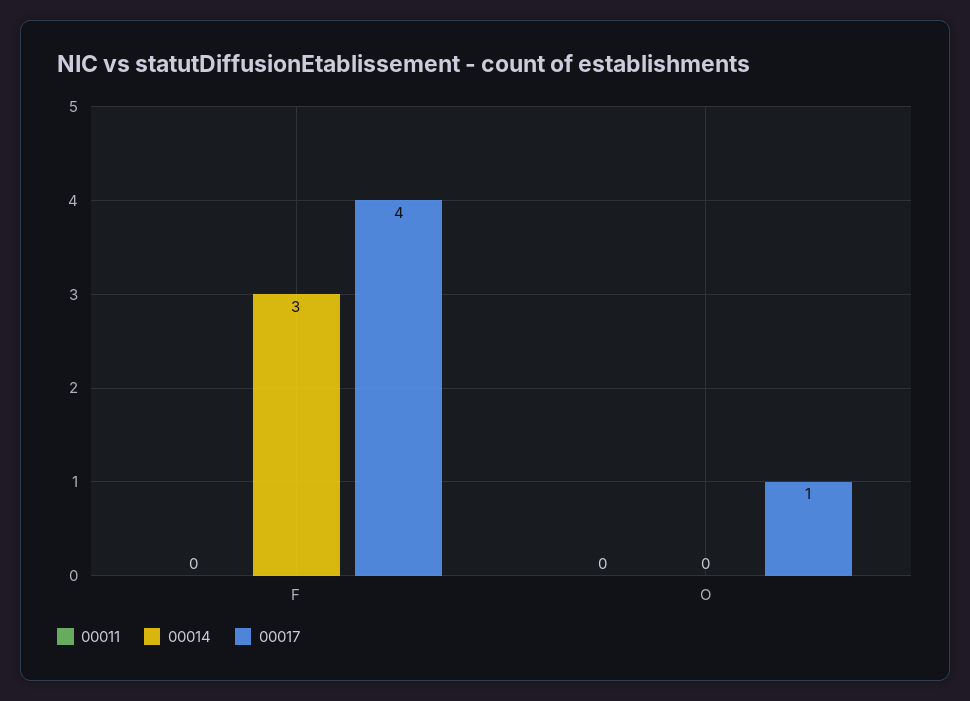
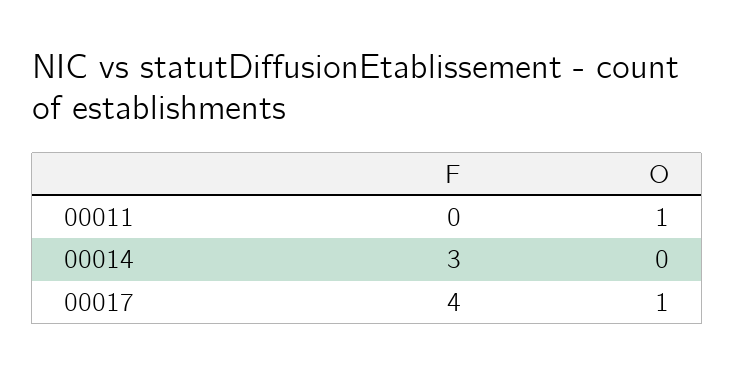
  {
    "00011": {
      "F": 0,
-     "O": 0
+     "O": 1
    },
    "00014": {
      "F": 3,
      "O": 0
    },
    "00017": {
      "F": 4,
      "O": 1
    }
  }

